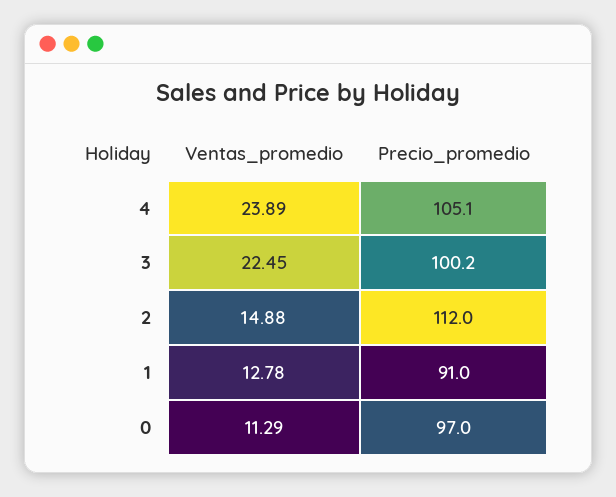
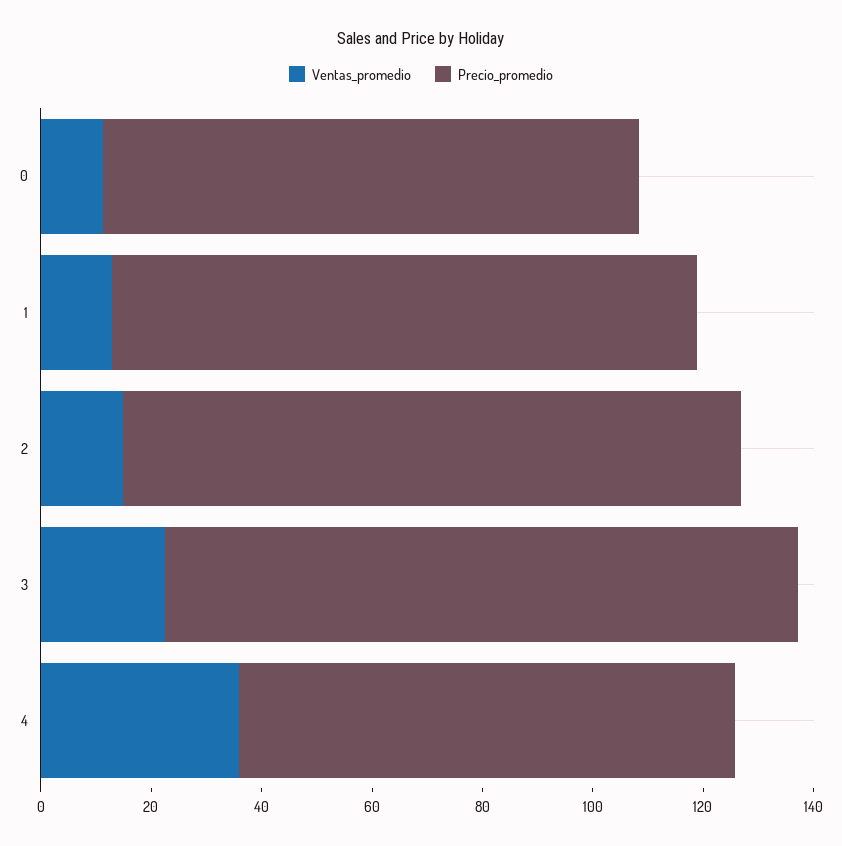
  {
    "Ventas_promedio": {
-     "4": 23.89,
+     "4": 35,
      "3": 22.45,
      "2": 14.88,
      "1": 12.78,
      "0": 11.29
    },
    "Precio_promedio": {
-     "4": 105.1,
+     "4": 90,
-     "3": 100.2,
+     "3": 115,
      "2": 112,
-     "1": 91,
+     "1": 105,
      "0": 97
    }
  }

